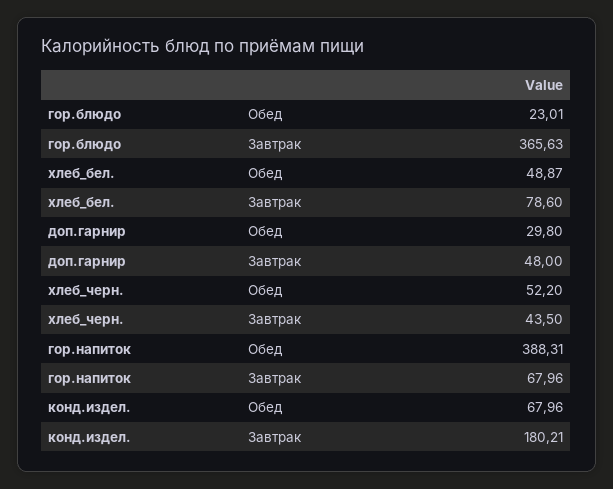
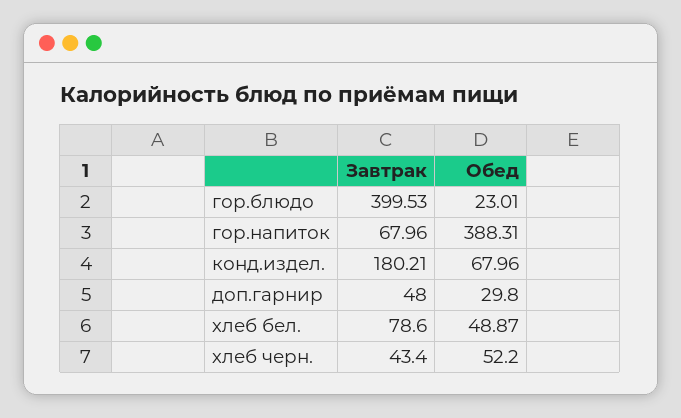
  {
    "гор.блюдо": {
      "Обед": 23.01,
-     "Завтрак": 365.63
+     "Завтрак": 399.53
    },
    "хлеб_бел.": {
      "Обед": 48.87,
      "Завтрак": 78.6
    },
    "доп.гарнир": {
      "Обед": 29.8,
      "Завтрак": 48
    },
    "хлеб_черн.": {
      "Обед": 52.2,
-     "Завтрак": 43.5
+     "Завтрак": 43.4
    },
    "гор.напиток": {
      "Обед": 388.31,
      "Завтрак": 67.96
    },
    "конд.издел.": {
      "Обед": 67.96,
      "Завтрак": 180.21
    }
  }

